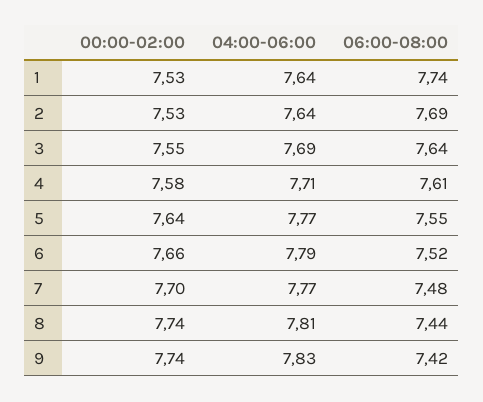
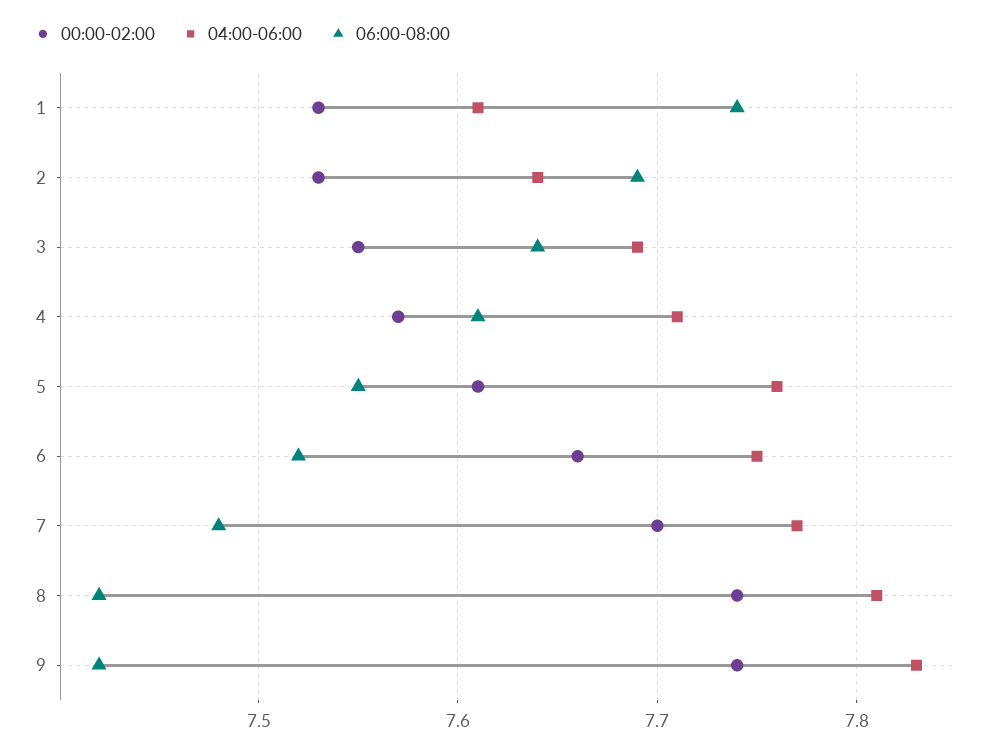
  {
    "00:00-02:00": {
      "1": 7.53,
      "2": 7.53,
      "3": 7.55,
-     "4": 7.58,
+     "4": 7.57,
-     "5": 7.64,
+     "5": 7.61,
      "6": 7.66,
      "7": 7.7,
      "8": 7.74,
      "9": 7.74
    },
    "04:00-06:00": {
-     "1": 7.64,
+     "1": 7.61,
      "2": 7.64,
      "3": 7.69,
      "4": 7.71,
-     "5": 7.77,
+     "5": 7.76,
-     "6": 7.79,
+     "6": 7.75,
      "7": 7.77,
      "8": 7.81,
      "9": 7.83
    },
    "06:00-08:00": {
      "1": 7.74,
      "2": 7.69,
      "3": 7.64,
      "4": 7.61,
      "5": 7.55,
      "6": 7.52,
      "7": 7.48,
-     "8": 7.44,
+     "8": 7.42,
      "9": 7.42
    }
  }

